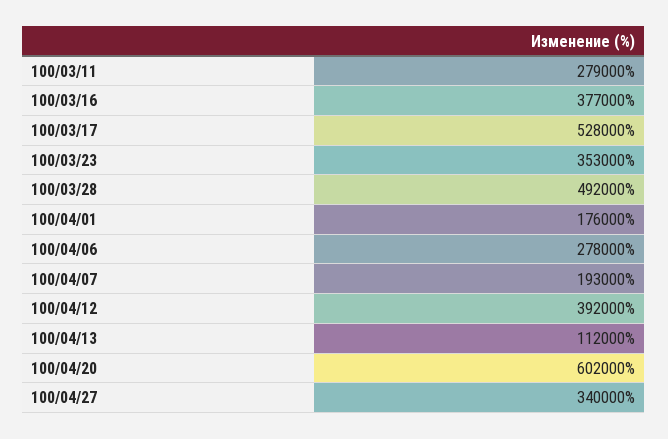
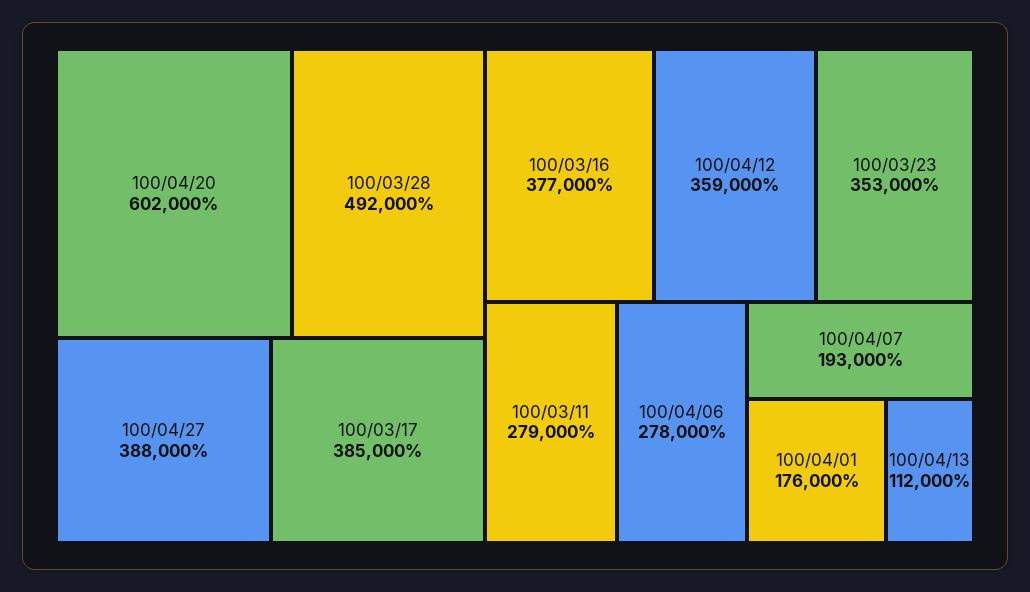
  {
    "100/03/11": 279000,
    "100/03/16": 377000,
-   "100/03/17": 528000,
+   "100/03/17": 385000,
    "100/03/23": 353000,
    "100/03/28": 492000,
    "100/04/01": 176000,
    "100/04/06": 278000,
    "100/04/07": 193000,
-   "100/04/12": 392000,
+   "100/04/12": 359000,
    "100/04/13": 112000,
    "100/04/20": 602000,
-   "100/04/27": 340000
+   "100/04/27": 388000
  }

